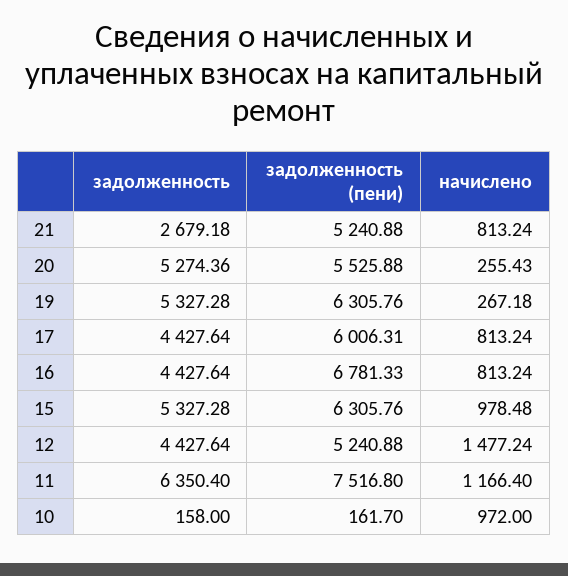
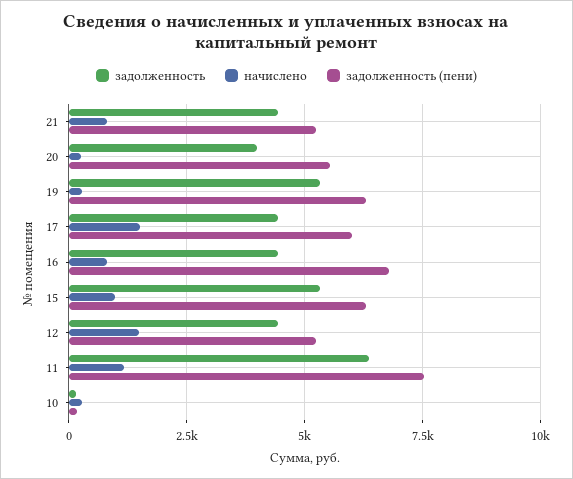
  {
    "задолженность": {
-     "21": 2679.18,
+     "21": 4500,
-     "20": 5274.36,
+     "20": 4000,
      "19": 5327.28,
      "17": 4427.64,
      "16": 4427.64,
      "15": 5327.28,
      "12": 4427.64,
      "11": 6350.4,
      "10": 158
    },
    "задолженность (пени)": {
      "21": 5240.88,
      "20": 5525.88,
      "19": 6305.76,
      "17": 6006.31,
      "16": 6781.33,
      "15": 6305.76,
      "12": 5240.88,
      "11": 7516.8,
      "10": 161.7
    },
    "начислено": {
      "21": 813.24,
      "20": 255.43,
      "19": 267.18,
-     "17": 813.24,
+     "17": 1500,
      "16": 813.24,
      "15": 978.48,
      "12": 1477.24,
      "11": 1166.4,
-     "10": 972
+     "10": 250
    }
  }

